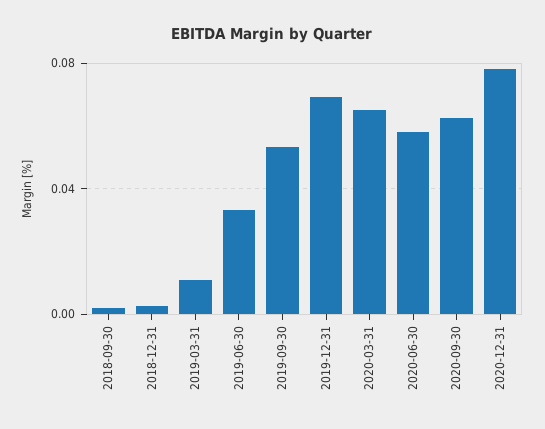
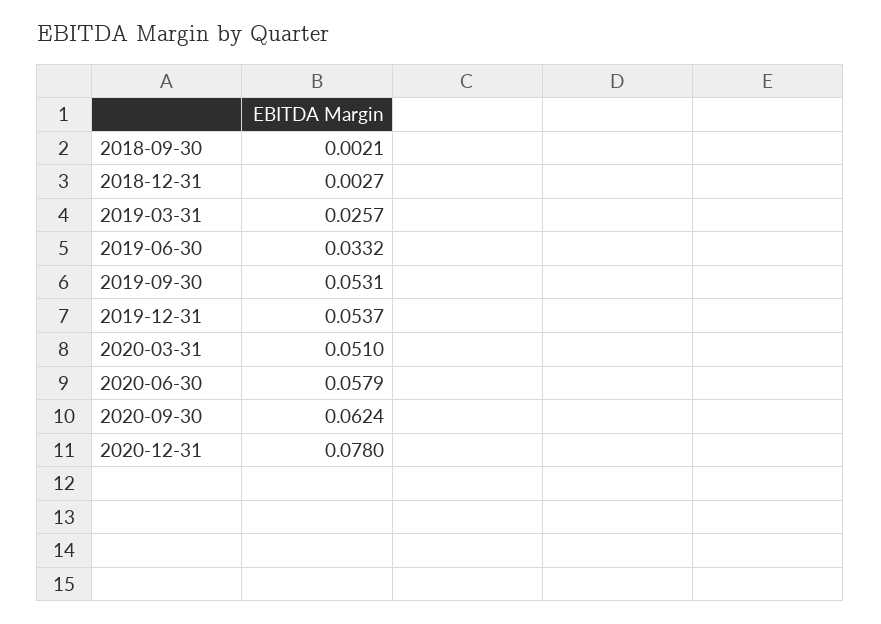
  {
    "2018-09-30": 0.0021,
    "2018-12-31": 0.0027,
-   "2019-03-31": 0.01,
+   "2019-03-31": 0.0257,
    "2019-06-30": 0.0332,
    "2019-09-30": 0.0531,
-   "2019-12-31": 0.07,
+   "2019-12-31": 0.0537,
-   "2020-03-31": 0.065,
+   "2020-03-31": 0.051,
    "2020-06-30": 0.0579,
    "2020-09-30": 0.0624,
    "2020-12-31": 0.078
  }

